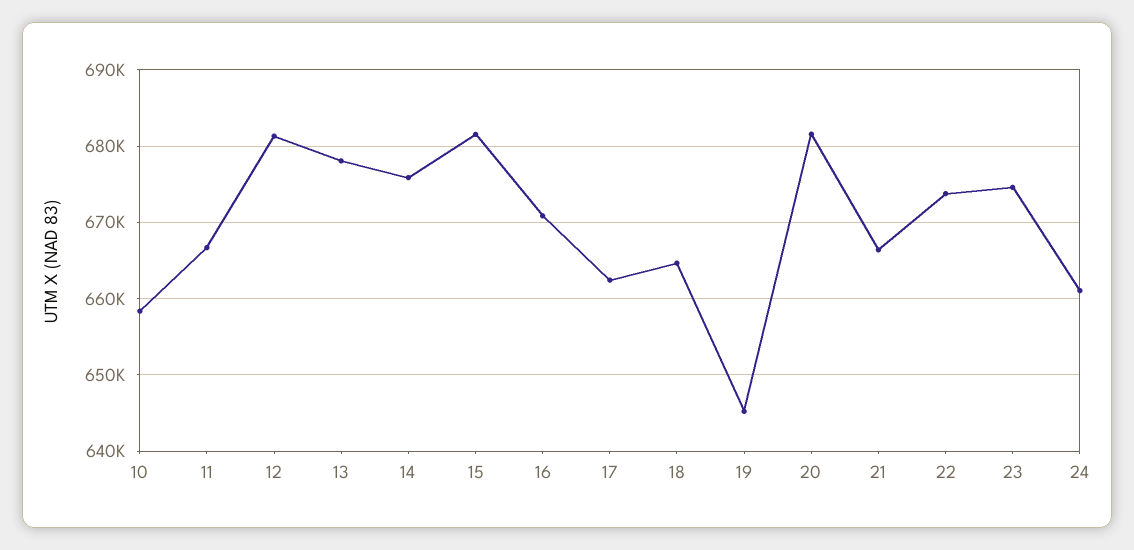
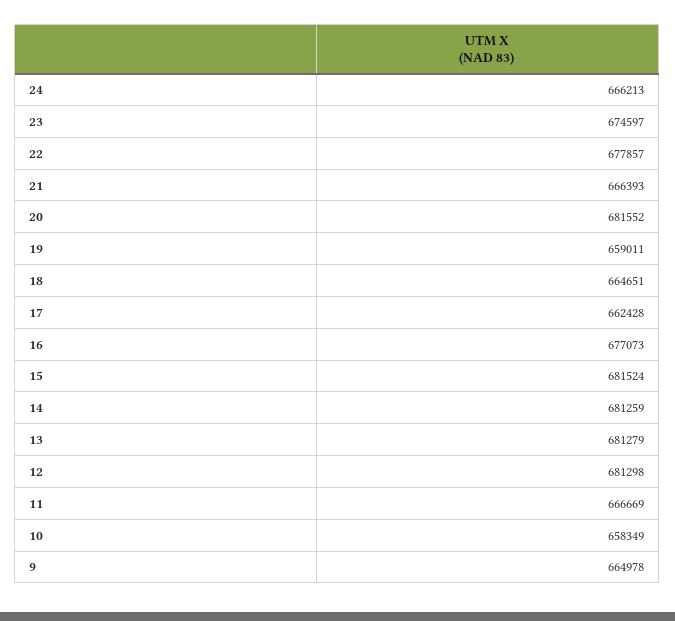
  {
    "10": 658349,
    "11": 666669,
    "12": 681298,
-   "13": 678000,
+   "13": 681279,
-   "14": 676000,
+   "14": 681259,
    "15": 681524,
-   "16": 671000,
+   "16": 677073,
    "17": 662428,
    "18": 664651,
-   "19": 645000,
+   "19": 659011,
    "20": 681552,
    "21": 666393,
-   "22": 674000,
+   "22": 677857,
    "23": 674597,
-   "24": 661000
+   "24": 666213,
+   "9": 664978
  }

